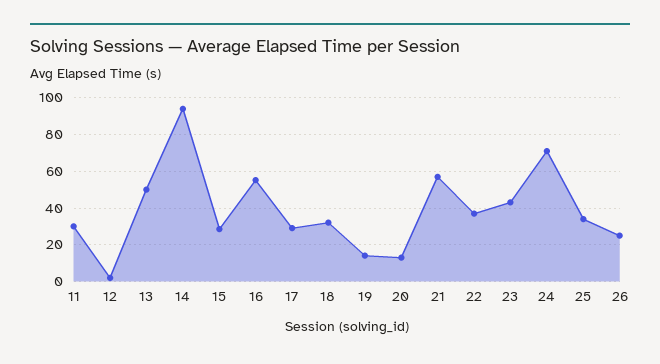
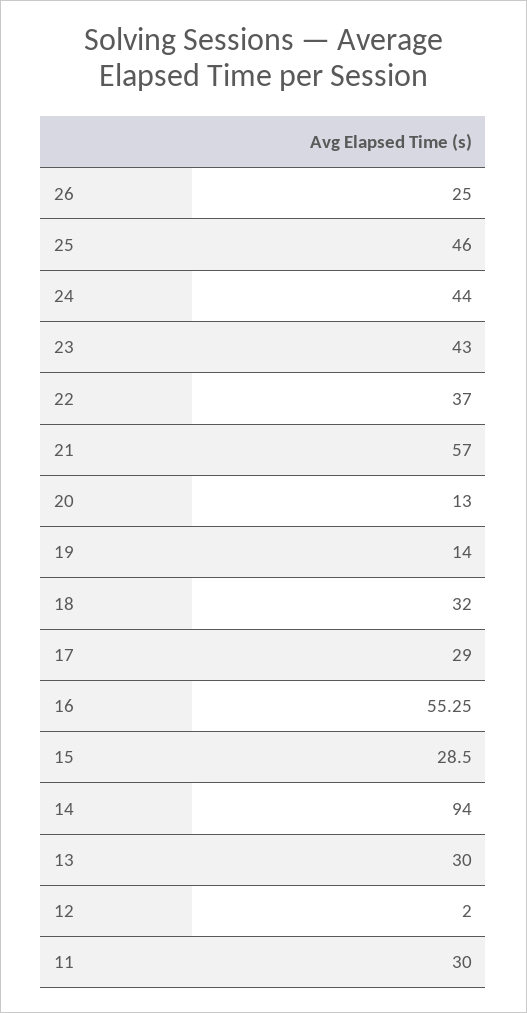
  {
    "11": 30,
    "12": 2,
-   "13": 50,
+   "13": 30,
    "14": 94,
    "15": 28.5,
    "16": 55.25,
    "17": 29,
    "18": 32,
    "19": 14,
    "20": 13,
    "21": 57,
    "22": 37,
    "23": 43,
-   "24": 70,
+   "24": 44,
-   "25": 35,
+   "25": 46,
    "26": 25
  }

